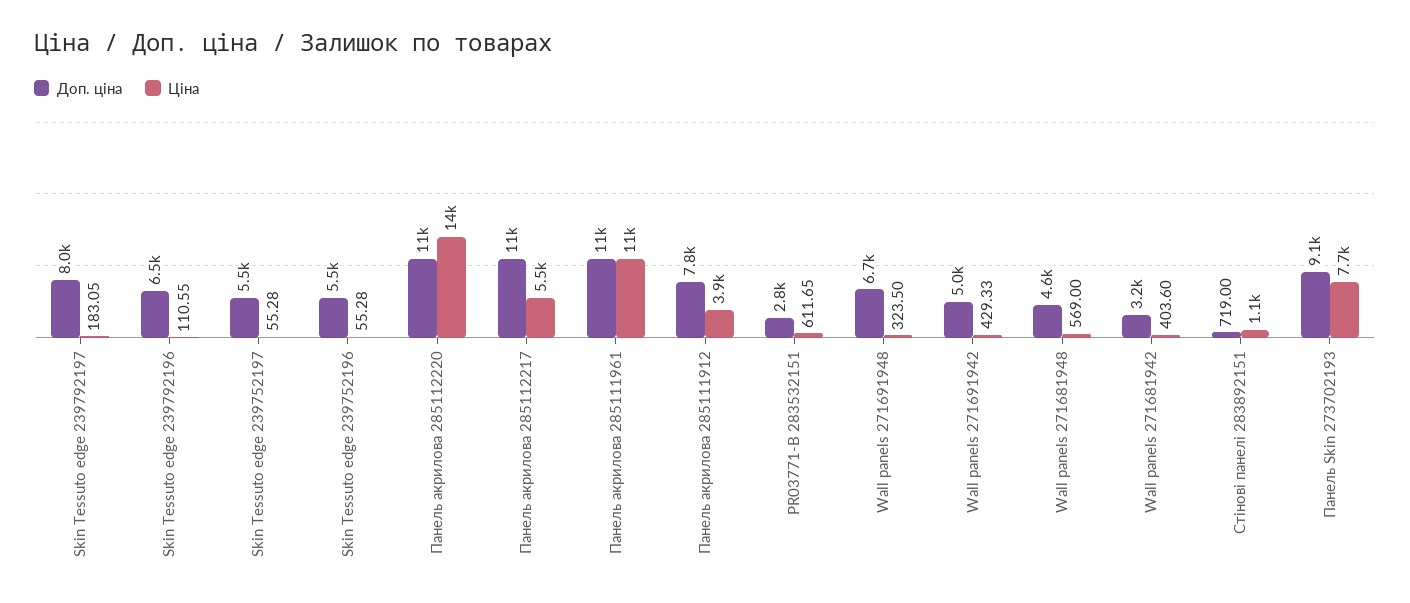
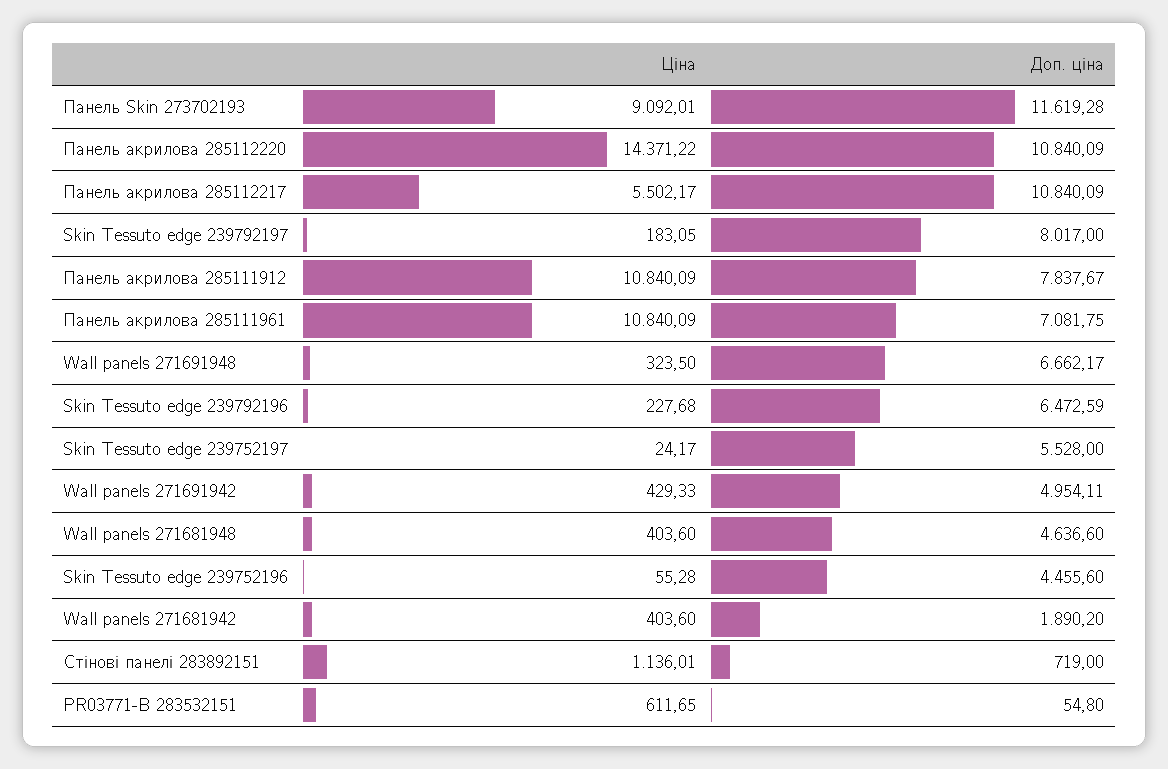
  {
    "Доп. ціна": {
      "Skin Tessuto edge 239792197": 8017,
      "Skin Tessuto edge 239792196": 6472.59,
      "Skin Tessuto edge 239752197": 5528,
-     "Skin Tessuto edge 239752196": 5500,
+     "Skin Tessuto edge 239752196": 4455.6,
      "Панель акрилова 285112220": 10840.09,
      "Панель акрилова 285112217": 10840.09,
-     "Панель акрилова 285111961": 11000,
+     "Панель акрилова 285111961": 7081.75,
      "Панель акрилова 285111912": 7837.67,
-     "PR03771-B 283532151": 2800,
+     "PR03771-B 283532151": 54.8,
      "Wall panels 271691948": 6662.17,
      "Wall panels 271691942": 4954.11,
      "Wall panels 271681948": 4636.6,
-     "Wall panels 271681942": 3200,
+     "Wall panels 271681942": 1890.2,
      "Стінові панелі 283892151": 719,
-     "Панель Skin 273702193": 9100
+     "Панель Skin 273702193": 11619.28
    },
    "Ціна": {
      "Skin Tessuto edge 239792197": 183.05,
-     "Skin Tessuto edge 239792196": 110.55,
+     "Skin Tessuto edge 239792196": 227.68,
-     "Skin Tessuto edge 239752197": 55.28,
+     "Skin Tessuto edge 239752197": 24.17,
      "Skin Tessuto edge 239752196": 55.28,
      "Панель акрилова 285112220": 14371.22,
      "Панель акрилова 285112217": 5502.17,
      "Панель акрилова 285111961": 10840.09,
-     "Панель акрилова 285111912": 3900,
+     "Панель акрилова 285111912": 10840.09,
      "PR03771-B 283532151": 611.65,
      "Wall panels 271691948": 323.5,
      "Wall panels 271691942": 429.33,
-     "Wall panels 271681948": 569,
+     "Wall panels 271681948": 403.6,
      "Wall panels 271681942": 403.6,
      "Стінові панелі 283892151": 1136.01,
-     "Панель Skin 273702193": 7700
+     "Панель Skin 273702193": 9092.01
    }
  }

